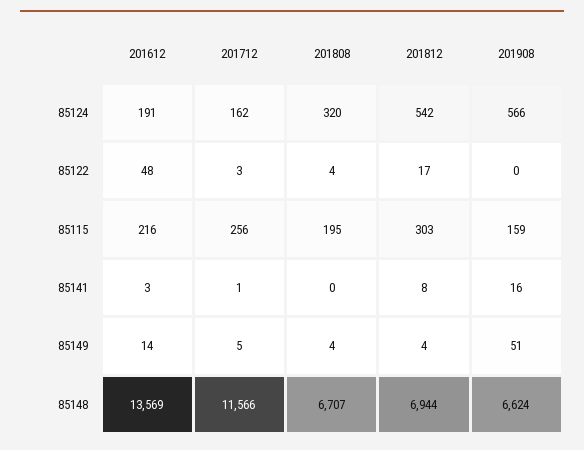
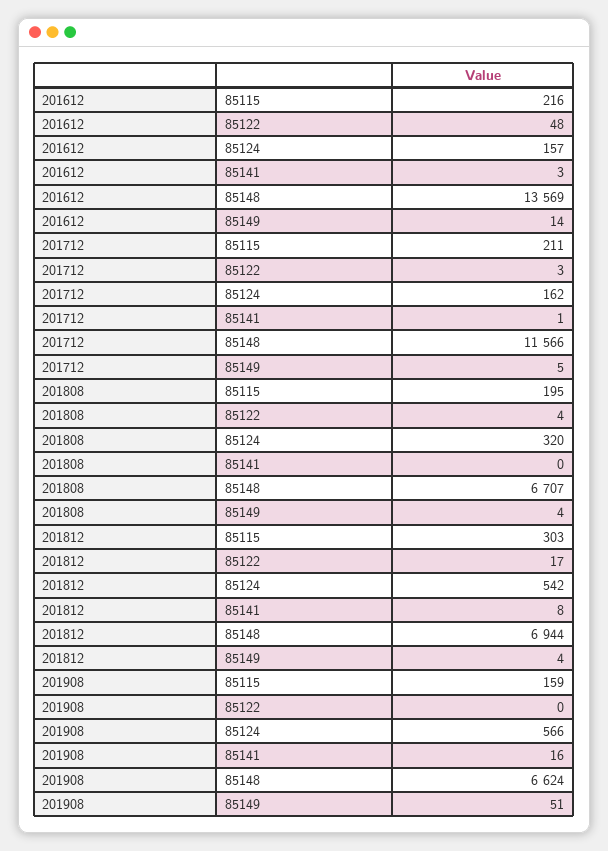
  {
    "201612": {
-     "85124": 191,
+     "85124": 157,
      "85122": 48,
      "85115": 216,
      "85141": 3,
      "85149": 14,
      "85148": 13569
    },
    "201712": {
      "85124": 162,
      "85122": 3,
-     "85115": 256,
+     "85115": 211,
      "85141": 1,
      "85149": 5,
      "85148": 11566
    },
    "201808": {
      "85124": 320,
      "85122": 4,
      "85115": 195,
      "85141": 0,
      "85149": 4,
      "85148": 6707
    },
    "201812": {
      "85124": 542,
      "85122": 17,
      "85115": 303,
      "85141": 8,
      "85149": 4,
      "85148": 6944
    },
    "201908": {
      "85124": 566,
      "85122": 0,
      "85115": 159,
      "85141": 16,
      "85149": 51,
      "85148": 6624
    }
  }

